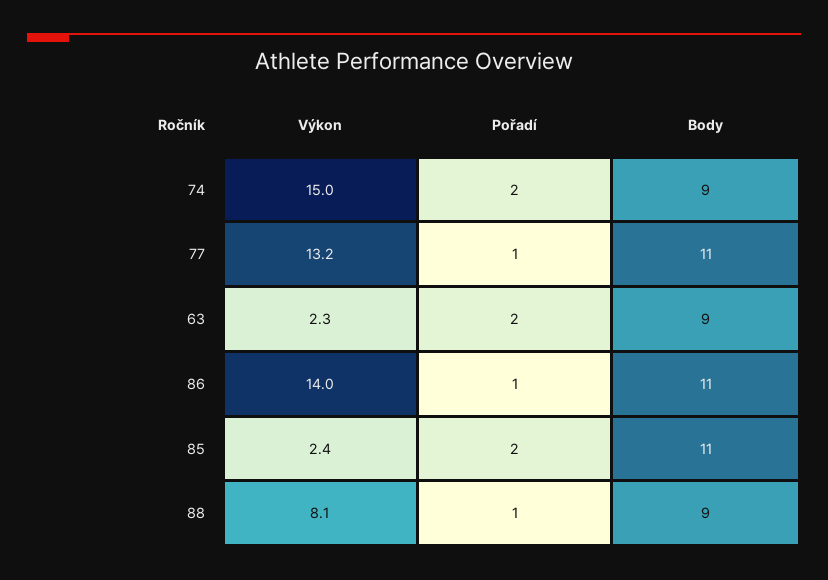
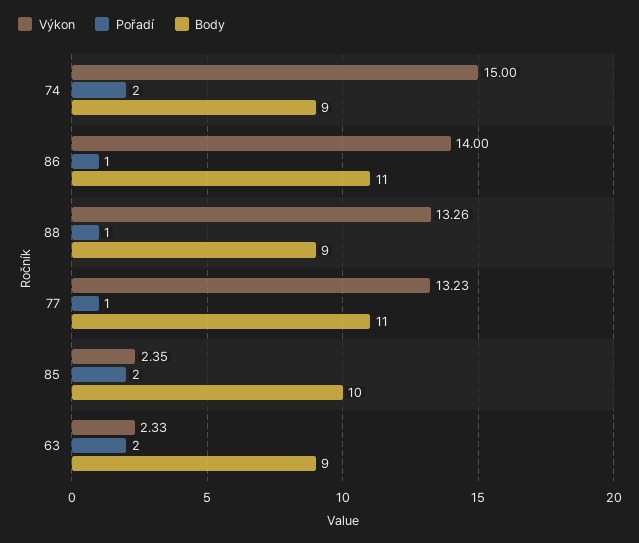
  {
    "Výkon": {
      "74": 15,
      "77": 13.23,
      "63": 2.33,
      "86": 14,
      "85": 2.35,
-     "88": 8.1
+     "88": 13.26
    },
    "Pořadí": {
      "74": 2,
      "77": 1,
      "63": 2,
      "86": 1,
      "85": 2,
      "88": 1
    },
    "Body": {
      "74": 9,
      "77": 11,
      "63": 9,
      "86": 11,
-     "85": 11,
+     "85": 10,
      "88": 9
    }
  }

